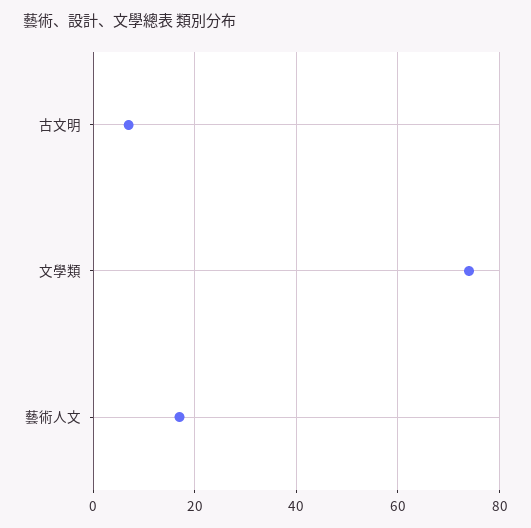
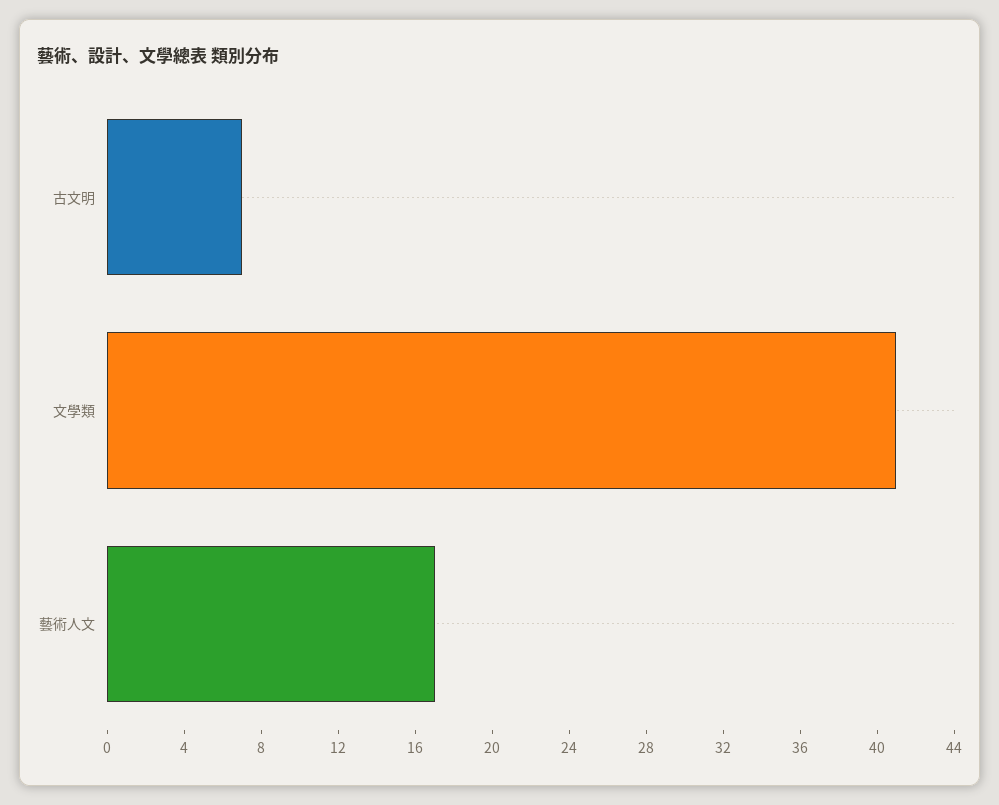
  {
    "古文明": 7,
-   "文學類": 75,
+   "文學類": 41,
    "藝術人文": 17
  }

